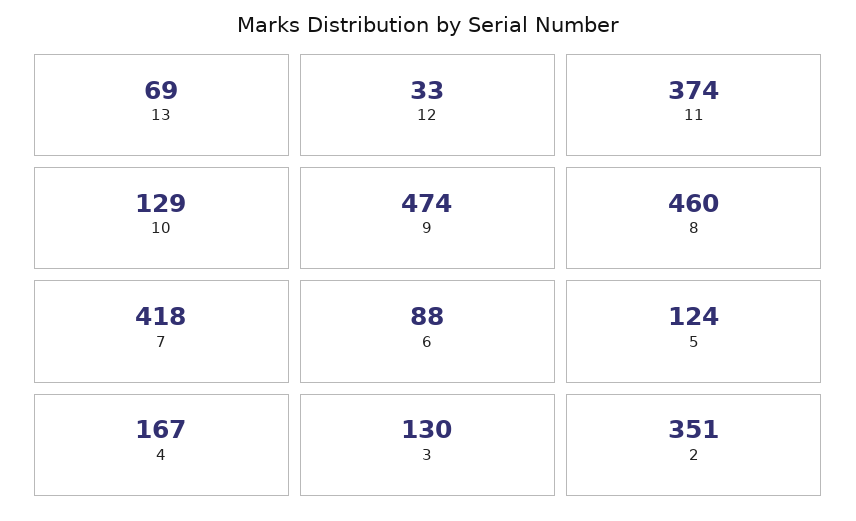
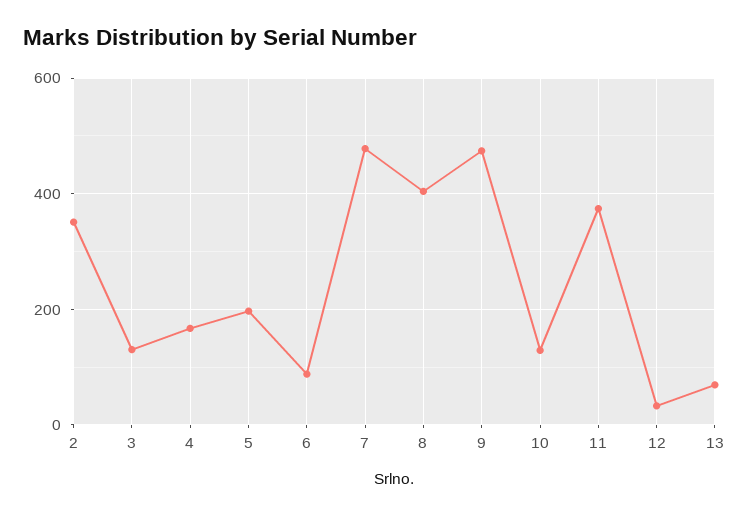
  {
    "13": 69,
    "12": 33,
    "11": 374,
    "10": 129,
    "9": 474,
-   "8": 460,
+   "8": 400,
-   "7": 418,
+   "7": 480,
    "6": 88,
-   "5": 124,
+   "5": 200,
    "4": 167,
    "3": 130,
    "2": 351
  }

